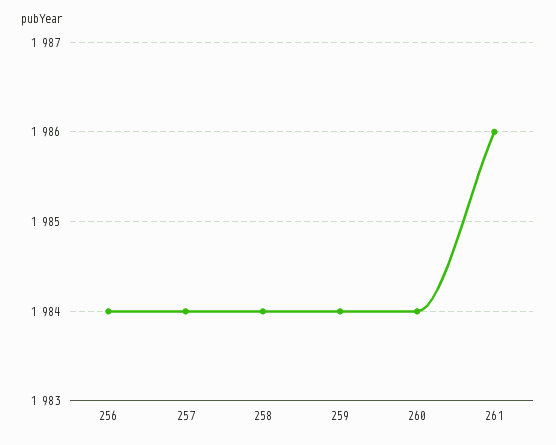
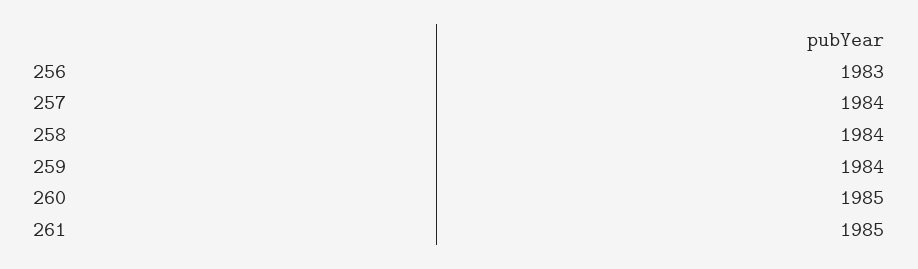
  {
-   "256": 1984,
+   "256": 1983,
    "257": 1984,
    "258": 1984,
    "259": 1984,
-   "260": 1984,
+   "260": 1985,
-   "261": 1986
+   "261": 1985
  }

